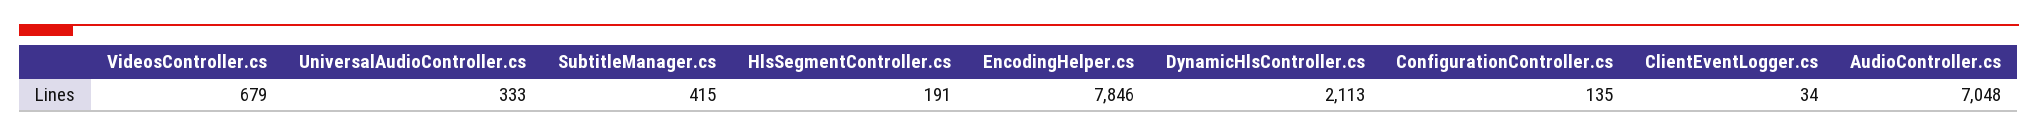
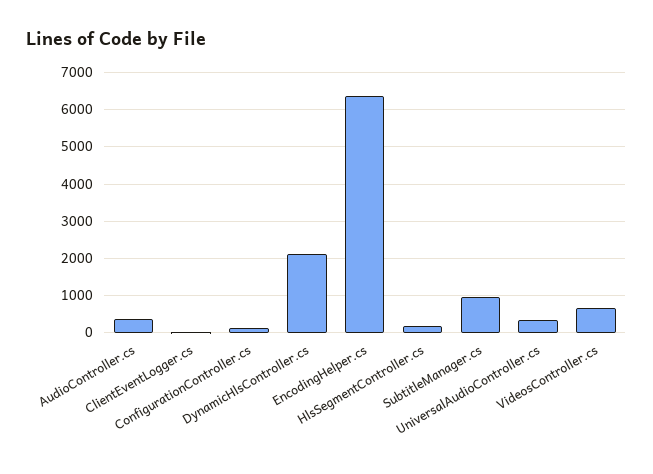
  {
    "VideosController.cs": 679,
    "UniversalAudioController.cs": 333,
-   "SubtitleManager.cs": 415,
+   "SubtitleManager.cs": 1000,
    "HlsSegmentController.cs": 191,
-   "EncodingHelper.cs": 7846,
+   "EncodingHelper.cs": 6400,
    "DynamicHlsController.cs": 2113,
    "ConfigurationController.cs": 135,
    "ClientEventLogger.cs": 34,
-   "AudioController.cs": 7048
+   "AudioController.cs": 400
  }

